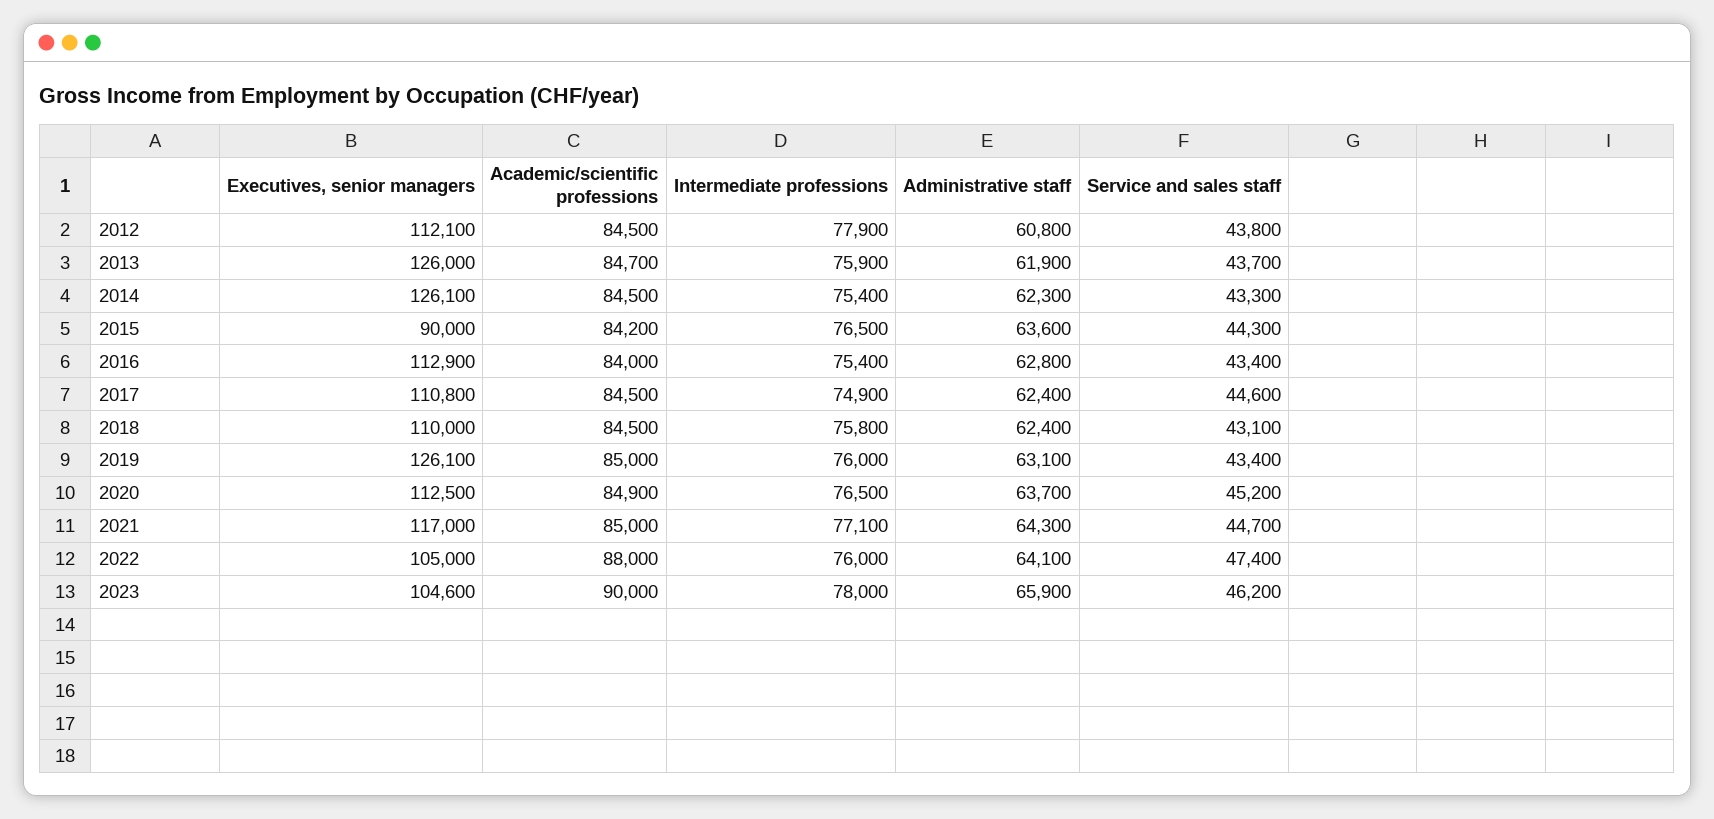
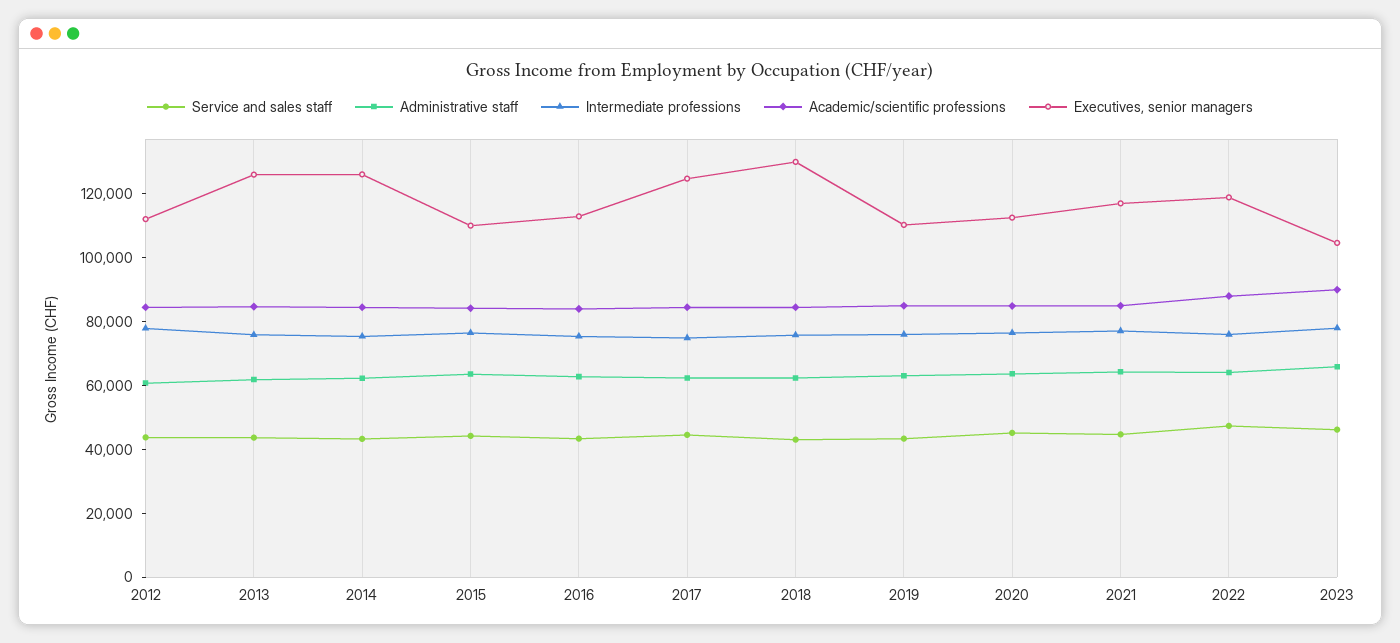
  {
    "Executives, senior managers": {
      "2012": 112100,
      "2013": 126000,
      "2014": 126100,
-     "2015": 90000,
+     "2015": 110000,
      "2016": 112900,
-     "2017": 110800,
+     "2017": 125000,
-     "2018": 110000,
+     "2018": 130000,
-     "2019": 126100,
+     "2019": 110000,
      "2020": 112500,
      "2021": 117000,
-     "2022": 105000,
+     "2022": 120000,
      "2023": 104600
    },
    "Academic/scientific professions": {
      "2012": 84500,
      "2013": 84700,
      "2014": 84500,
      "2015": 84200,
      "2016": 84000,
      "2017": 84500,
      "2018": 84500,
      "2019": 85000,
      "2020": 84900,
      "2021": 85000,
      "2022": 88000,
      "2023": 90000
    },
    "Intermediate professions": {
      "2012": 77900,
      "2013": 75900,
      "2014": 75400,
      "2015": 76500,
      "2016": 75400,
      "2017": 74900,
      "2018": 75800,
      "2019": 76000,
      "2020": 76500,
      "2021": 77100,
      "2022": 76000,
      "2023": 78000
    },
    "Administrative staff": {
      "2012": 60800,
      "2013": 61900,
      "2014": 62300,
      "2015": 63600,
      "2016": 62800,
      "2017": 62400,
      "2018": 62400,
      "2019": 63100,
      "2020": 63700,
      "2021": 64300,
      "2022": 64100,
      "2023": 65900
    },
    "Service and sales staff": {
      "2012": 43800,
      "2013": 43700,
      "2014": 43300,
      "2015": 44300,
      "2016": 43400,
      "2017": 44600,
      "2018": 43100,
      "2019": 43400,
      "2020": 45200,
      "2021": 44700,
      "2022": 47400,
      "2023": 46200
    }
  }

